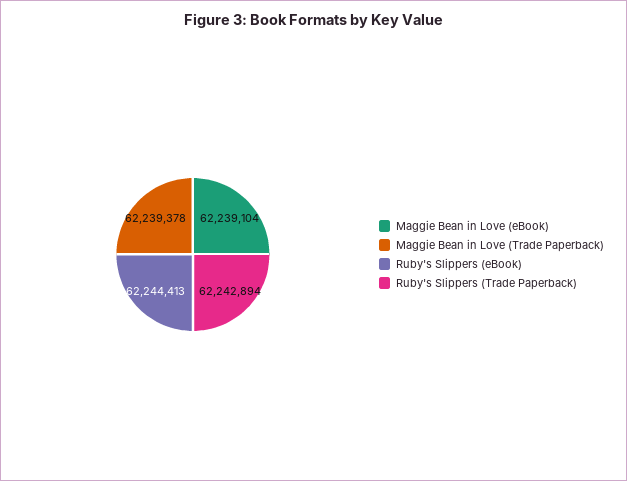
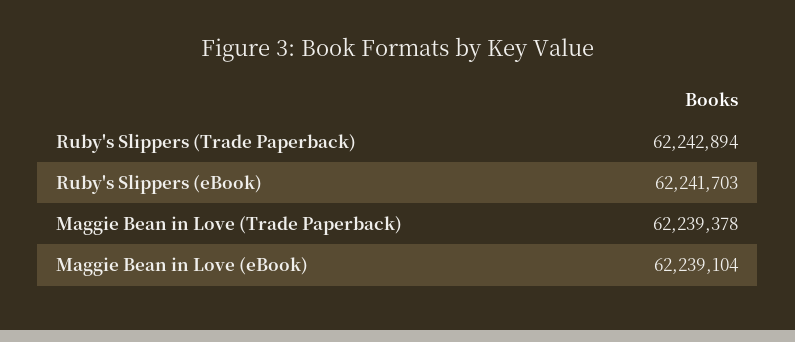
  {
    "Maggie Bean in Love (eBook)": 62239104,
    "Maggie Bean in Love (Trade Paperback)": 62239378,
-   "Ruby's Slippers (eBook)": 62244413,
+   "Ruby's Slippers (eBook)": 62241703,
    "Ruby's Slippers (Trade Paperback)": 62242894
  }

